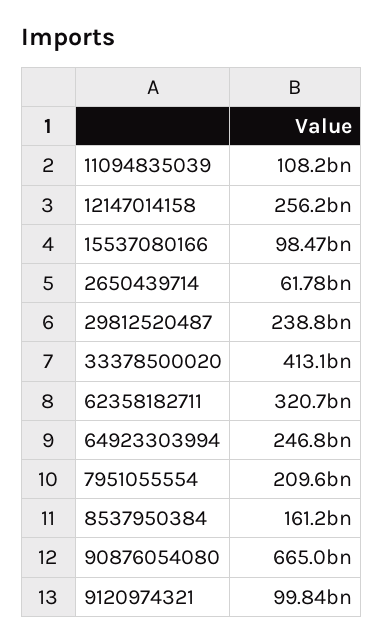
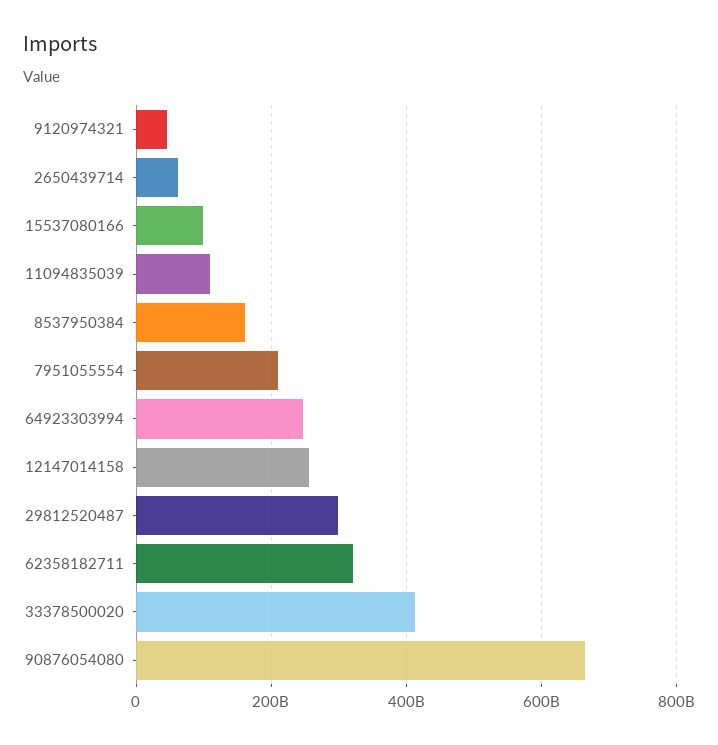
  {
    "11094835039": 108200000000,
    "12147014158": 256200000000,
    "15537080166": 98470000000,
    "2650439714": 61780000000,
-   "29812520487": 238800000000,
+   "29812520487": 300000000000,
    "33378500020": 413100000000,
    "62358182711": 320700000000,
    "64923303994": 246800000000,
    "7951055554": 209600000000,
    "8537950384": 161200000000,
    "90876054080": 665000000000,
-   "9120974321": 99840000000
+   "9120974321": 40000000000
  }

